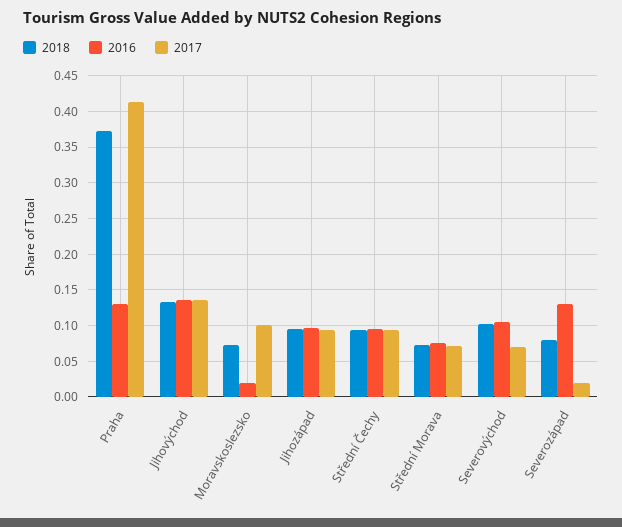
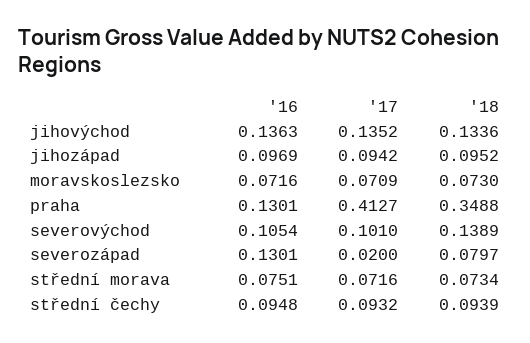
  {
    "2018": {
-     "Praha": 0.37,
+     "Praha": 0.3488,
      "Jihovýchod": 0.1336,
      "Moravskoslezsko": 0.073,
      "Jihozápad": 0.0952,
      "Střední Čechy": 0.0939,
      "Střední Morava": 0.0734,
-     "Severovýchod": 0.1,
+     "Severovýchod": 0.1389,
      "Severozápad": 0.0797
    },
    "2016": {
      "Praha": 0.1301,
      "Jihovýchod": 0.1363,
-     "Moravskoslezsko": 0.02,
+     "Moravskoslezsko": 0.0716,
      "Jihozápad": 0.0969,
      "Střední Čechy": 0.0948,
      "Střední Morava": 0.0751,
      "Severovýchod": 0.1054,
      "Severozápad": 0.1301
    },
    "2017": {
      "Praha": 0.4127,
      "Jihovýchod": 0.1352,
-     "Moravskoslezsko": 0.1,
+     "Moravskoslezsko": 0.0709,
      "Jihozápad": 0.0942,
      "Střední Čechy": 0.0932,
      "Střední Morava": 0.0716,
-     "Severovýchod": 0.07,
+     "Severovýchod": 0.101,
      "Severozápad": 0.02
    }
  }

